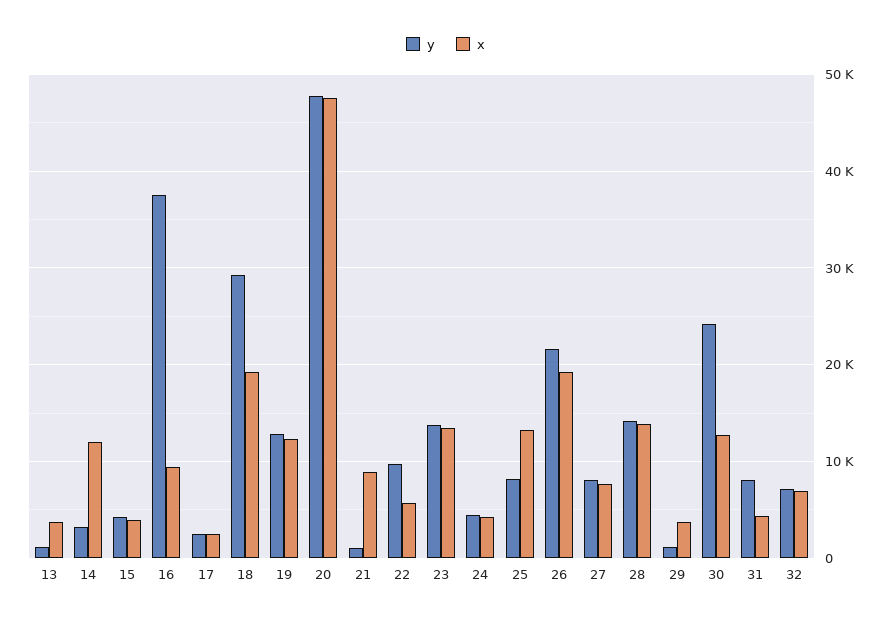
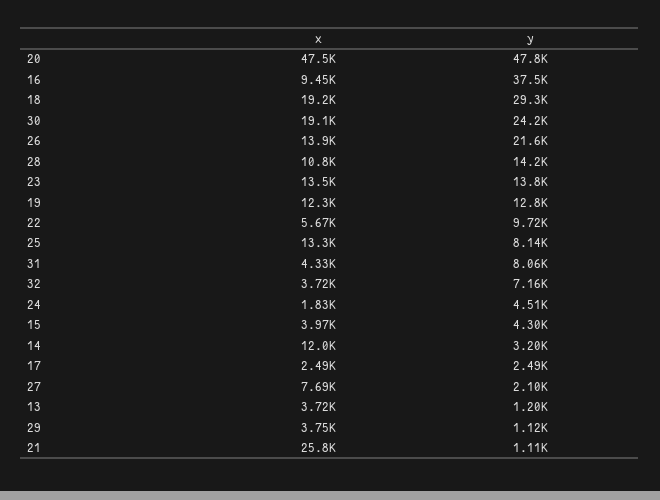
  {
    "y": {
      "13": 1200,
      "14": 3200,
      "15": 4300,
      "16": 37500,
      "17": 2490,
      "18": 29300,
      "19": 12800,
      "20": 47800,
      "21": 1110,
      "22": 9720,
      "23": 13800,
      "24": 4510,
      "25": 8140,
      "26": 21600,
-     "27": 8000,
+     "27": 2100,
      "28": 14200,
      "29": 1120,
      "30": 24200,
      "31": 8060,
      "32": 7160
    },
    "x": {
      "13": 3720,
      "14": 12000,
      "15": 3970,
      "16": 9450,
      "17": 2490,
      "18": 19200,
      "19": 12300,
      "20": 47500,
-     "21": 9000,
+     "21": 25800,
      "22": 5670,
      "23": 13500,
-     "24": 4000,
+     "24": 1830,
      "25": 13300,
-     "26": 19000,
+     "26": 13900,
      "27": 7690,
-     "28": 14000,
+     "28": 10800,
      "29": 3750,
-     "30": 13000,
+     "30": 19100,
      "31": 4330,
-     "32": 7000
+     "32": 3720
    }
  }

